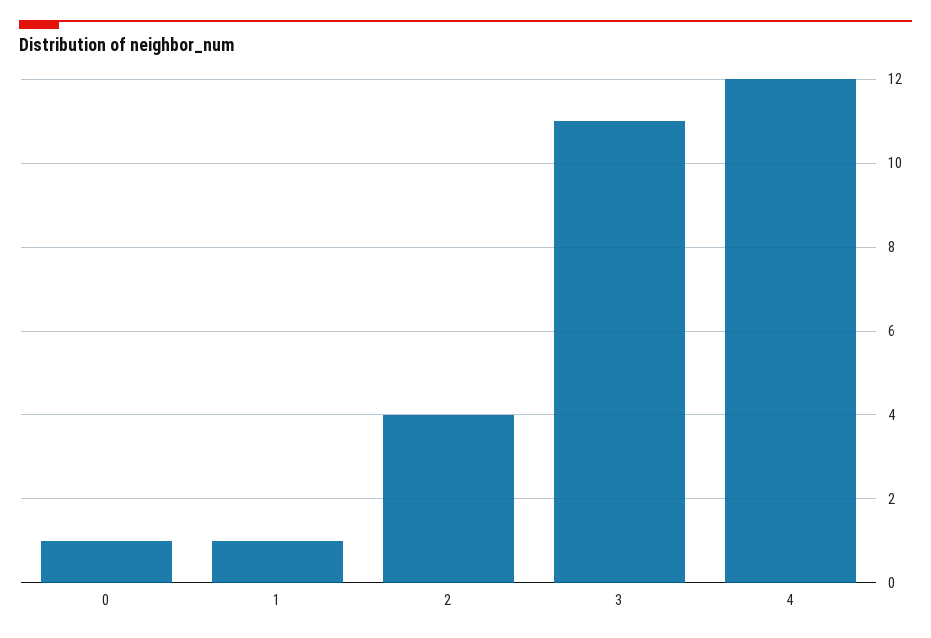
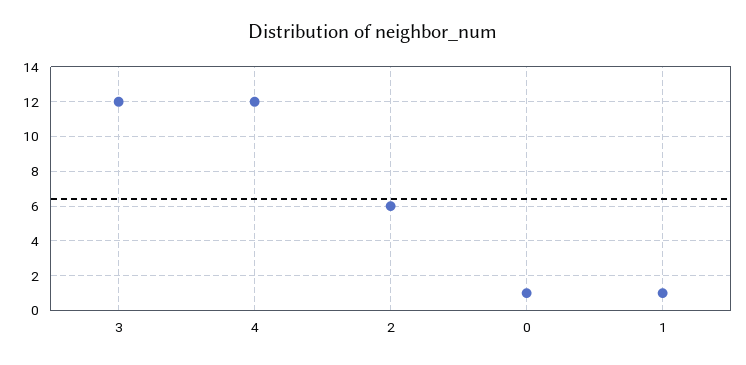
  {
    "0": 1,
    "1": 1,
-   "2": 4,
+   "2": 6,
-   "3": 11,
+   "3": 12,
    "4": 12
  }

